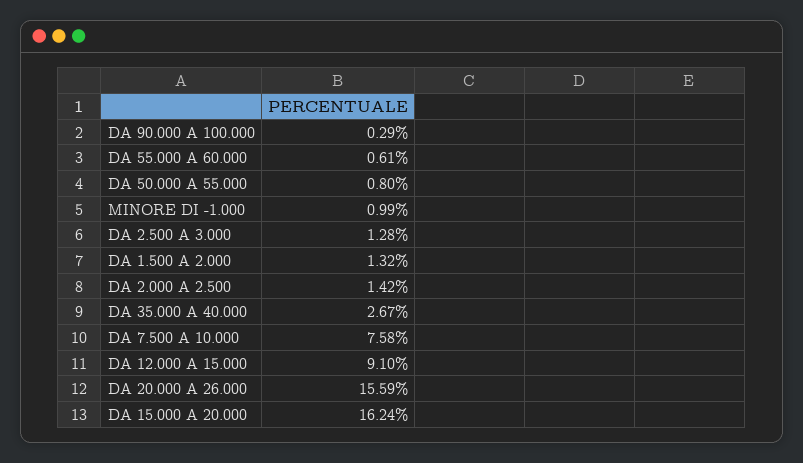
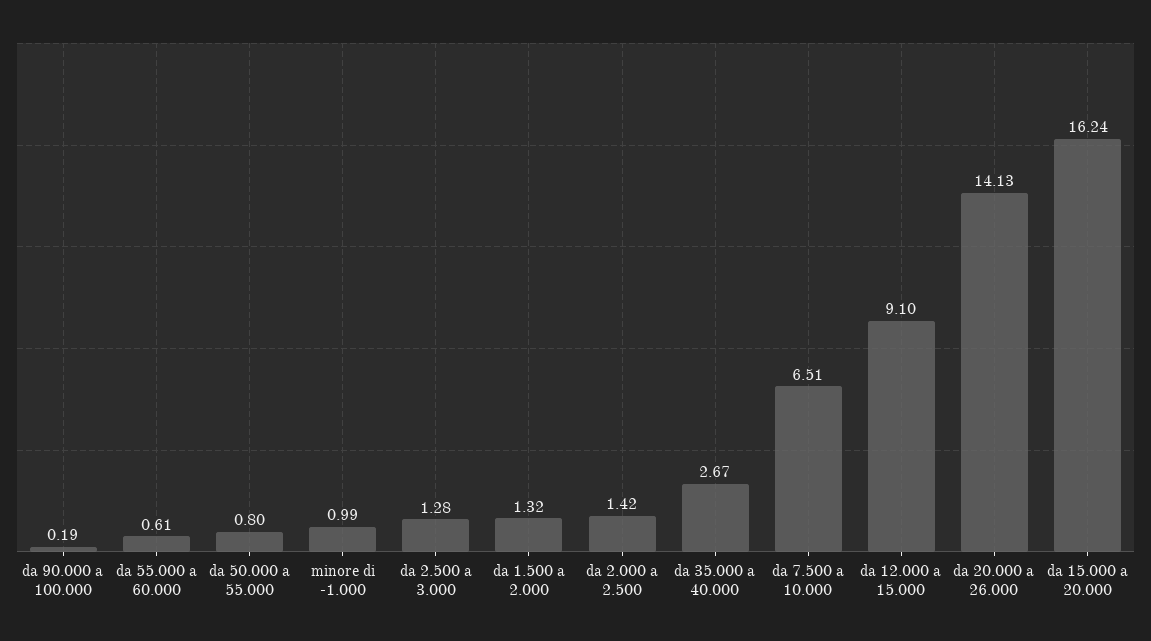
  {
-   "DA 90.000 A 100.000": 0.29,
+   "DA 90.000 A 100.000": 0.19,
    "DA 55.000 A 60.000": 0.61,
    "DA 50.000 A 55.000": 0.8,
    "MINORE DI -1.000": 0.99,
    "DA 2.500 A 3.000": 1.28,
    "DA 1.500 A 2.000": 1.32,
    "DA 2.000 A 2.500": 1.42,
    "DA 35.000 A 40.000": 2.67,
-   "DA 7.500 A 10.000": 7.58,
+   "DA 7.500 A 10.000": 6.51,
    "DA 12.000 A 15.000": 9.1,
-   "DA 20.000 A 26.000": 15.59,
+   "DA 20.000 A 26.000": 14.13,
    "DA 15.000 A 20.000": 16.24
  }

